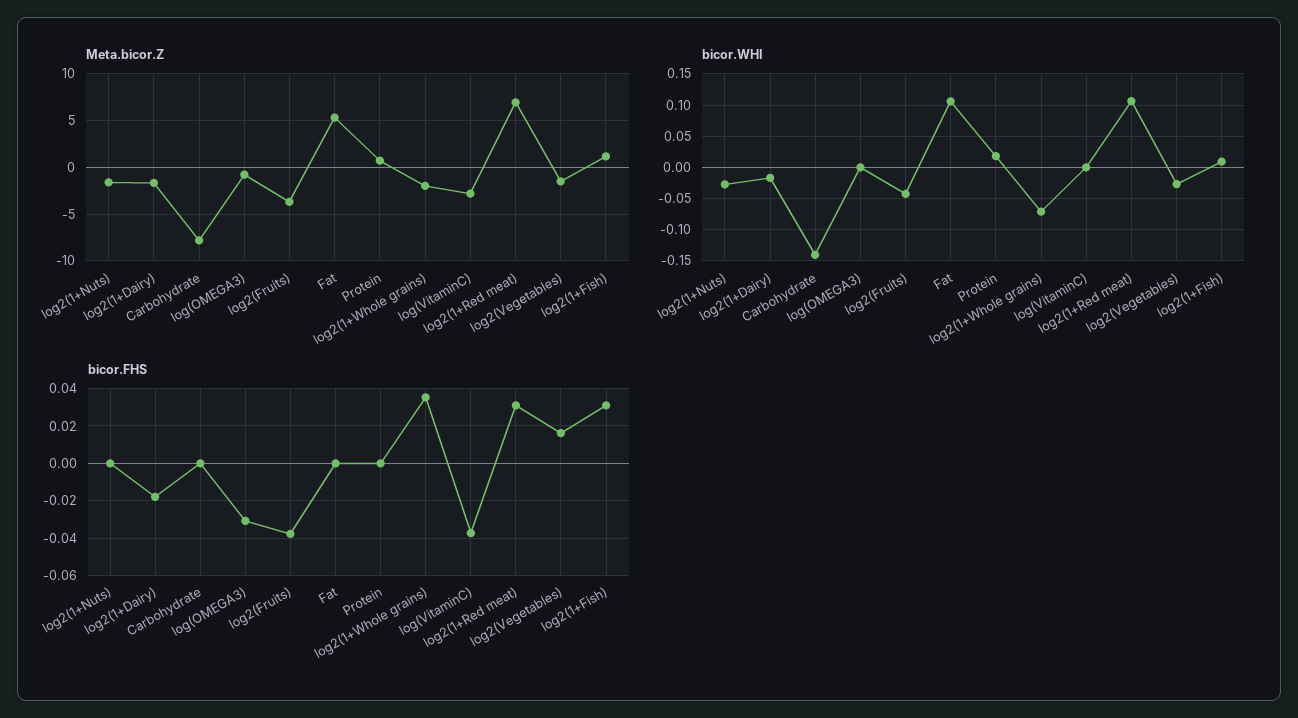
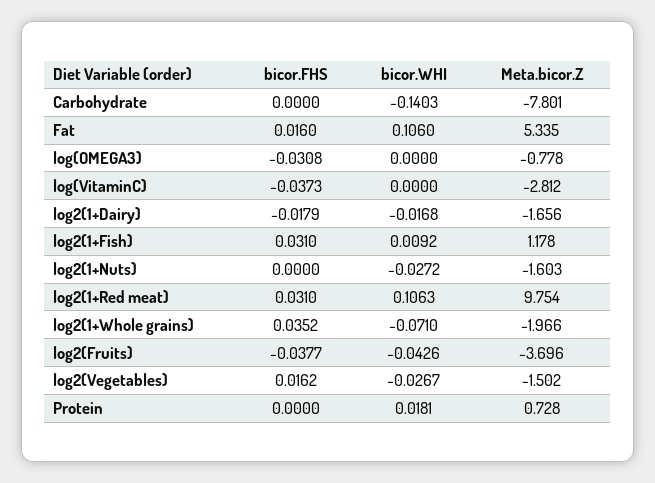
  {
    "Meta.bicor.Z": {
      "log2(1+Nuts)": -1.603,
      "log2(1+Dairy)": -1.656,
      "Carbohydrate": -7.801,
      "log(OMEGA3)": -0.778,
      "log2(Fruits)": -3.696,
      "Fat": 5.335,
      "Protein": 0.728,
      "log2(1+Whole grains)": -1.966,
      "log(VitaminC)": -2.812,
-     "log2(1+Red meat)": 7,
+     "log2(1+Red meat)": 9.754,
      "log2(Vegetables)": -1.502,
      "log2(1+Fish)": 1.178
    },
    "bicor.WHI": {
      "log2(1+Nuts)": -0.0272,
      "log2(1+Dairy)": -0.0168,
      "Carbohydrate": -0.1403,
      "log(OMEGA3)": 0,
      "log2(Fruits)": -0.0426,
      "Fat": 0.106,
      "Protein": 0.0181,
      "log2(1+Whole grains)": -0.071,
      "log(VitaminC)": 0,
      "log2(1+Red meat)": 0.1063,
      "log2(Vegetables)": -0.0267,
      "log2(1+Fish)": 0.0092
    },
    "bicor.FHS": {
      "log2(1+Nuts)": 0,
      "log2(1+Dairy)": -0.0179,
      "Carbohydrate": 0,
      "log(OMEGA3)": -0.0308,
      "log2(Fruits)": -0.0377,
-     "Fat": 0,
+     "Fat": 0.016,
      "Protein": 0,
      "log2(1+Whole grains)": 0.0352,
      "log(VitaminC)": -0.0373,
      "log2(1+Red meat)": 0.031,
      "log2(Vegetables)": 0.0162,
      "log2(1+Fish)": 0.031
    }
  }

